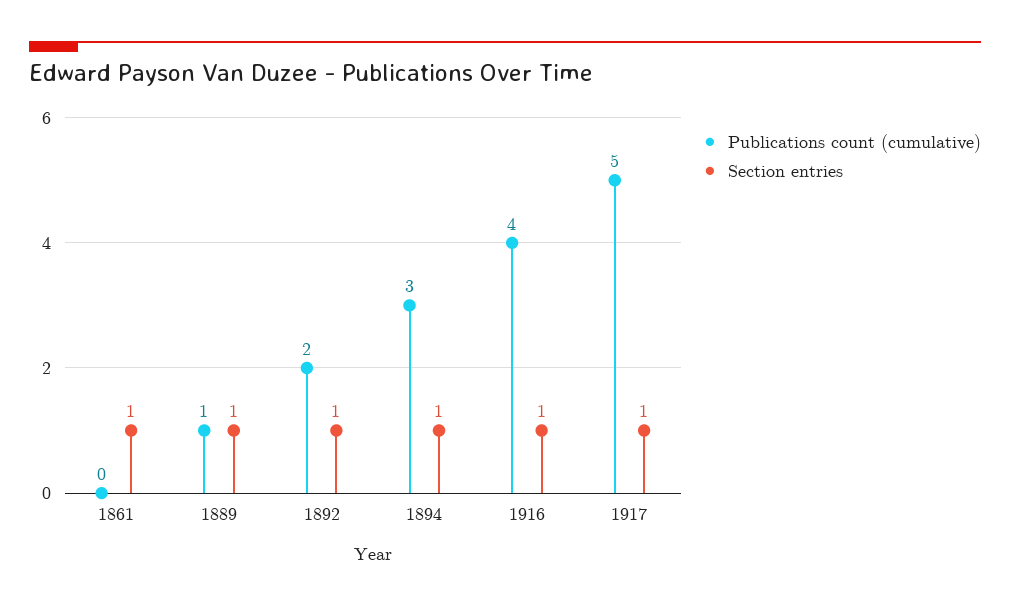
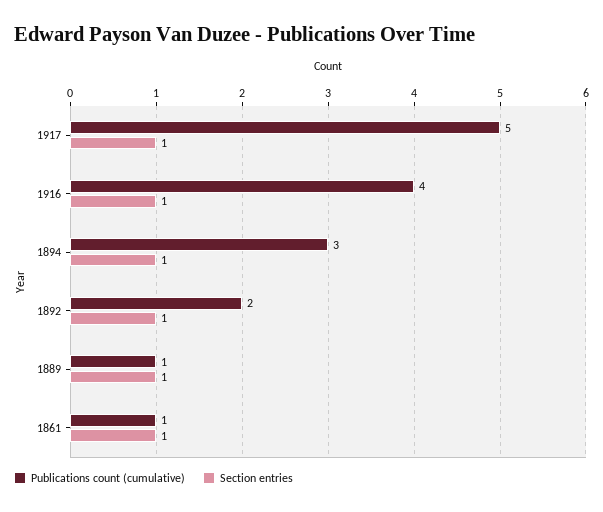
  {
    "Publications count (cumulative)": {
-     "1861": 0,
+     "1861": 1,
      "1889": 1,
      "1892": 2,
      "1894": 3,
      "1916": 4,
      "1917": 5
    },
    "Section entries": {
      "1861": 1,
      "1889": 1,
      "1892": 1,
      "1894": 1,
      "1916": 1,
      "1917": 1
    }
  }

